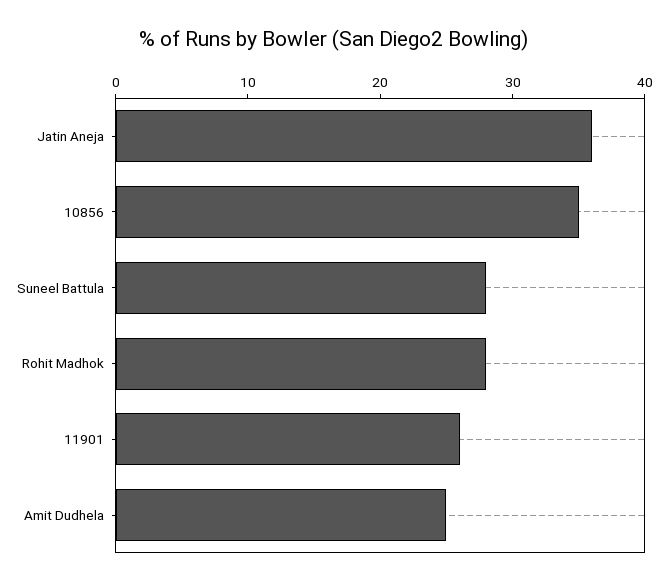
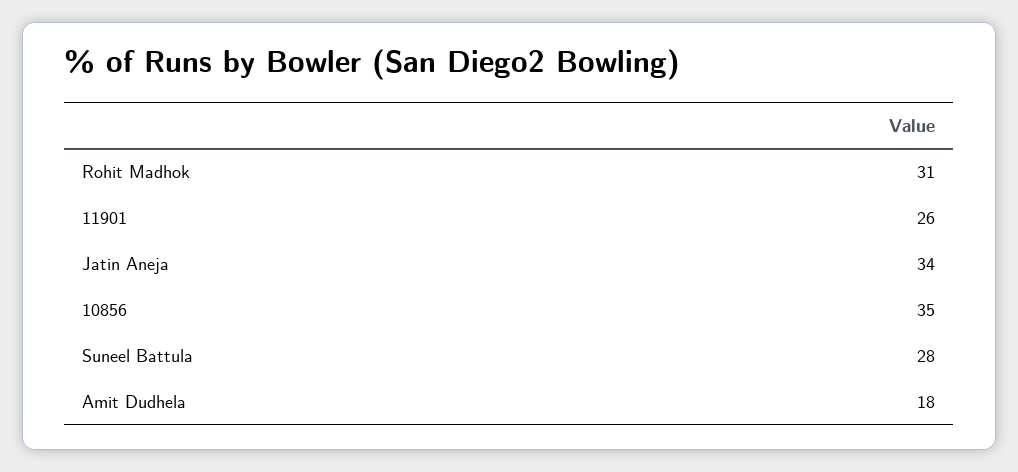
  {
-   "Jatin Aneja": 36,
+   "Jatin Aneja": 34,
    "10856": 35,
    "Suneel Battula": 28,
-   "Rohit Madhok": 28,
+   "Rohit Madhok": 31,
    "11901": 26,
-   "Amit Dudhela": 25
+   "Amit Dudhela": 18
  }

